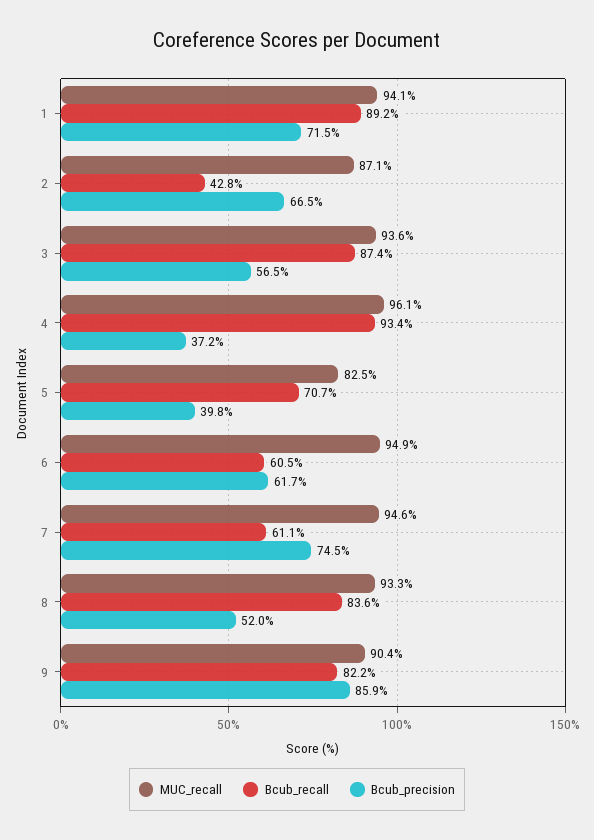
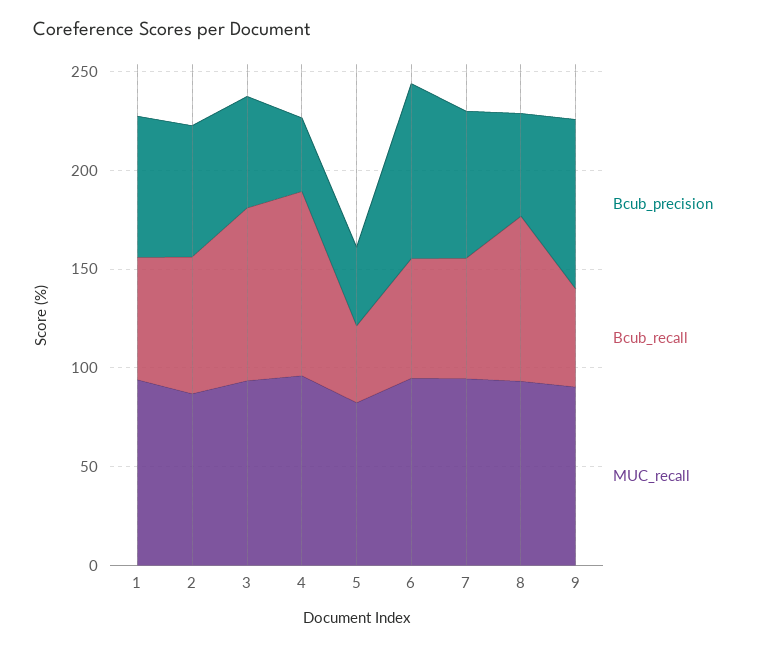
  {
    "MUC_recall": {
      "1": 94.1,
      "2": 87.1,
      "3": 93.6,
      "4": 96.1,
      "5": 82.5,
      "6": 94.9,
      "7": 94.6,
      "8": 93.3,
      "9": 90.4
    },
    "Bcub_recall": {
-     "1": 89.2,
+     "1": 60,
-     "2": 42.8,
+     "2": 70,
      "3": 87.4,
      "4": 93.4,
-     "5": 70.7,
+     "5": 40,
      "6": 60.5,
      "7": 61.1,
      "8": 83.6,
-     "9": 82.2
+     "9": 50
    },
    "Bcub_precision": {
      "1": 71.5,
      "2": 66.5,
      "3": 56.5,
      "4": 37.2,
      "5": 39.8,
-     "6": 61.7,
+     "6": 90,
      "7": 74.5,
      "8": 52,
      "9": 85.9
    }
  }

